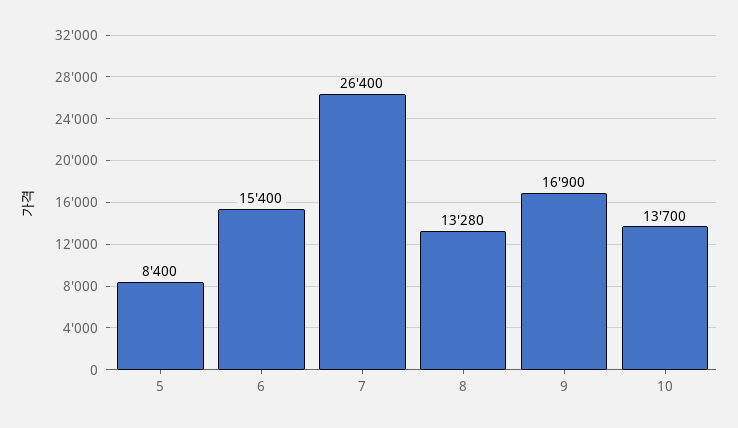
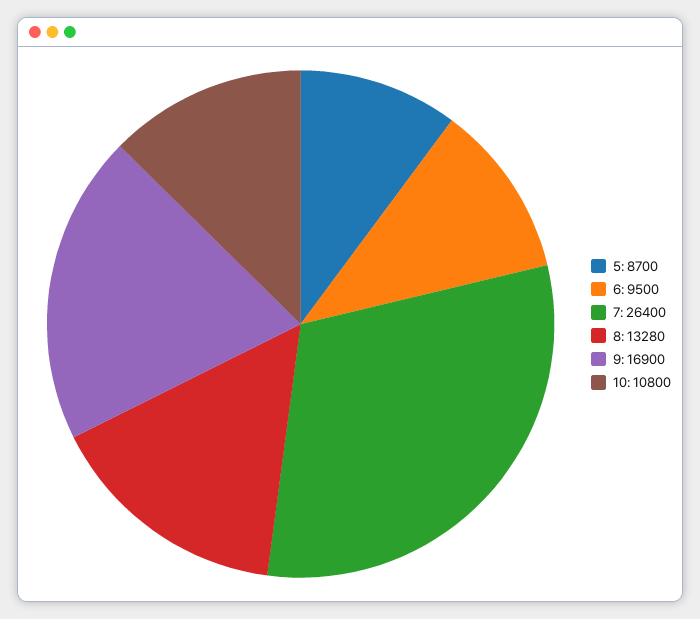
  {
-   "5": 8400,
+   "5": 8700,
-   "6": 15400,
+   "6": 9500,
    "7": 26400,
    "8": 13280,
    "9": 16900,
-   "10": 13700
+   "10": 10800
  }

